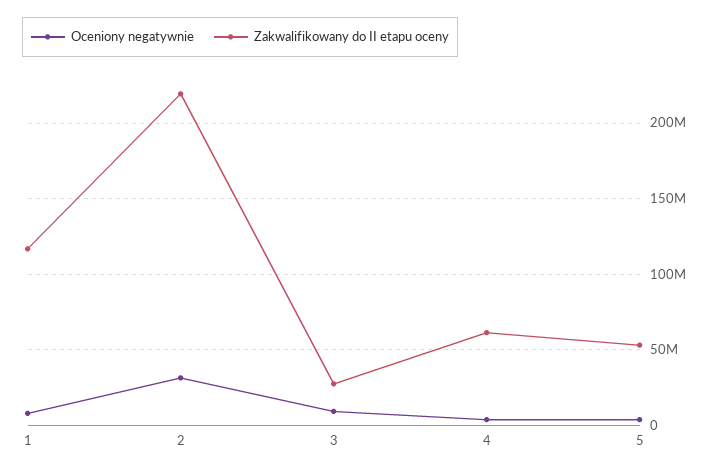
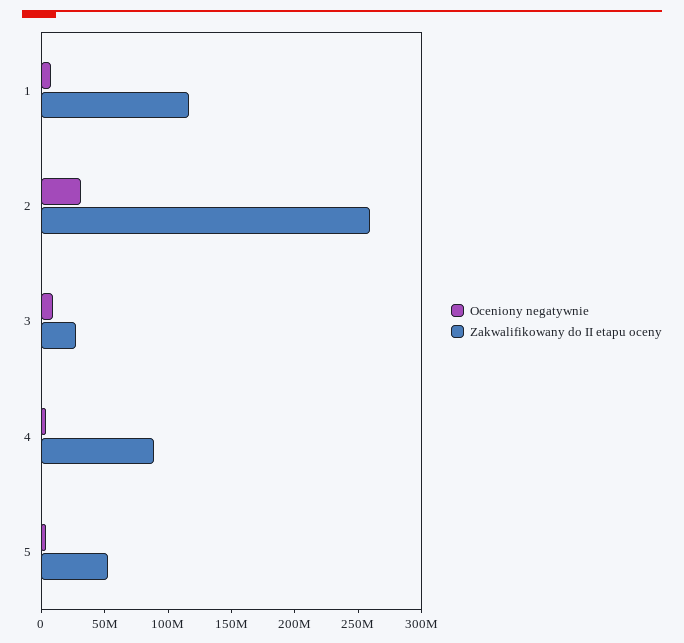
  {
    "Oceniony negatywnie": {
      "1": 10000000,
      "2": 30000000,
      "3": 10000000,
      "4": 5000000,
      "5": 5000000
    },
    "Zakwalifikowany do II etapu oceny": {
      "1": 115000000,
-     "2": 220000000,
+     "2": 260000000,
      "3": 25000000,
-     "4": 60000000,
+     "4": 90000000,
      "5": 55000000
    }
  }

